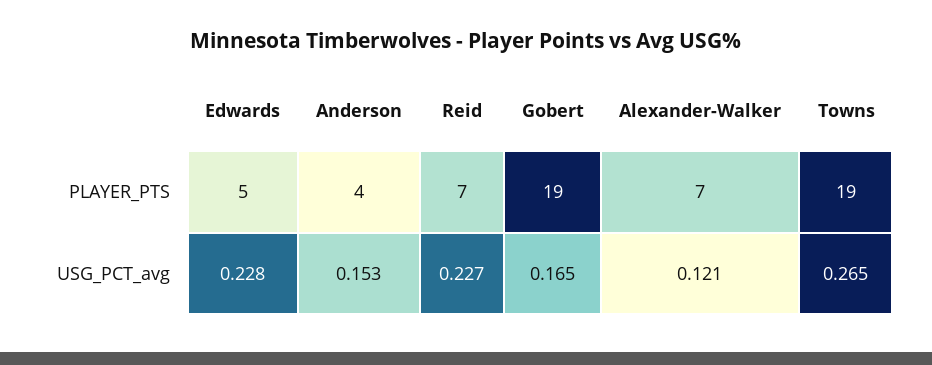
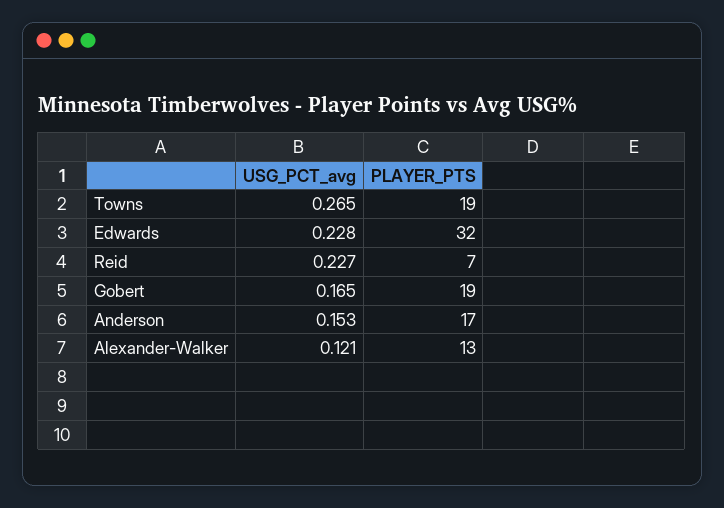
  {
    "Edwards": {
-     "PLAYER_PTS": 5,
+     "PLAYER_PTS": 32,
      "USG_PCT_avg": 0.228
    },
    "Anderson": {
-     "PLAYER_PTS": 4,
+     "PLAYER_PTS": 17,
      "USG_PCT_avg": 0.153
    },
    "Reid": {
      "PLAYER_PTS": 7,
      "USG_PCT_avg": 0.227
    },
    "Gobert": {
      "PLAYER_PTS": 19,
      "USG_PCT_avg": 0.165
    },
    "Alexander-Walker": {
-     "PLAYER_PTS": 7,
+     "PLAYER_PTS": 13,
      "USG_PCT_avg": 0.121
    },
    "Towns": {
      "PLAYER_PTS": 19,
      "USG_PCT_avg": 0.265
    }
  }

